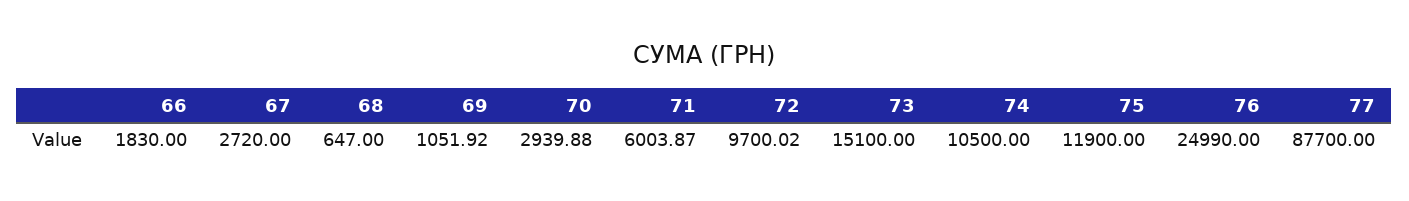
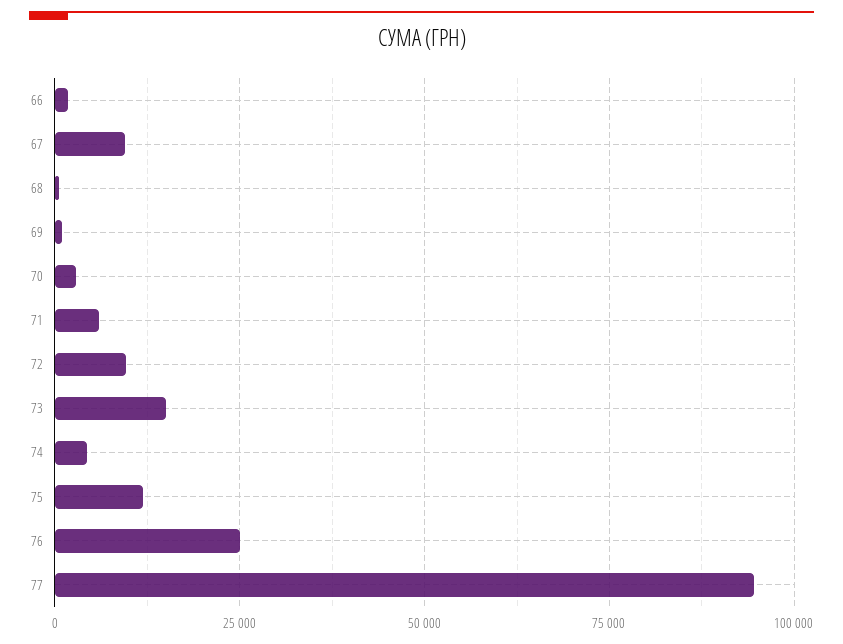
  {
    "66": 1830,
-   "67": 2720,
+   "67": 10000,
    "68": 647,
    "69": 1051.92,
    "70": 2939.88,
    "71": 6003.87,
    "72": 9700.02,
    "73": 15100,
-   "74": 10500,
+   "74": 5000,
    "75": 11900,
    "76": 24990,
-   "77": 87700
+   "77": 95000
  }

